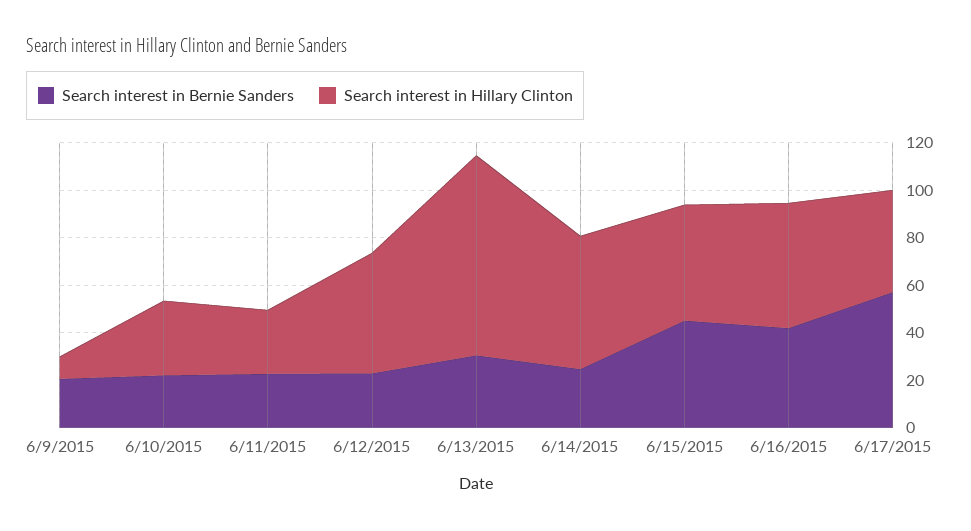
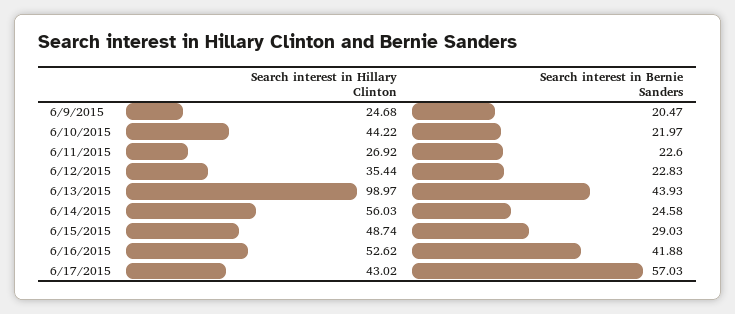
  {
    "Search interest in Bernie Sanders": {
      "6/9/2015": 20.47,
      "6/10/2015": 21.97,
      "6/11/2015": 22.6,
      "6/12/2015": 22.83,
-     "6/13/2015": 30,
+     "6/13/2015": 43.93,
      "6/14/2015": 24.58,
-     "6/15/2015": 45,
+     "6/15/2015": 29.03,
      "6/16/2015": 41.88,
      "6/17/2015": 57.03
    },
    "Search interest in Hillary Clinton": {
-     "6/9/2015": 10,
+     "6/9/2015": 24.68,
-     "6/10/2015": 30,
+     "6/10/2015": 44.22,
      "6/11/2015": 26.92,
-     "6/12/2015": 50,
+     "6/12/2015": 35.44,
-     "6/13/2015": 85,
+     "6/13/2015": 98.97,
      "6/14/2015": 56.03,
      "6/15/2015": 48.74,
      "6/16/2015": 52.62,
      "6/17/2015": 43.02
    }
  }

